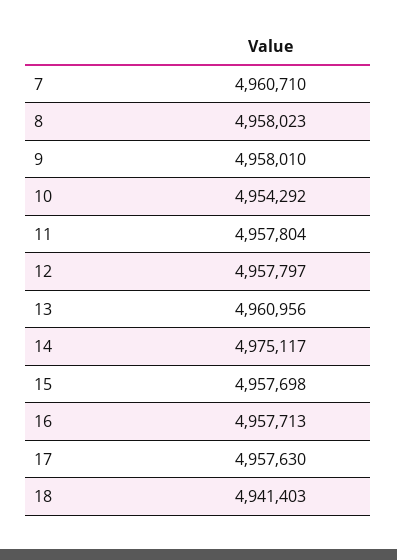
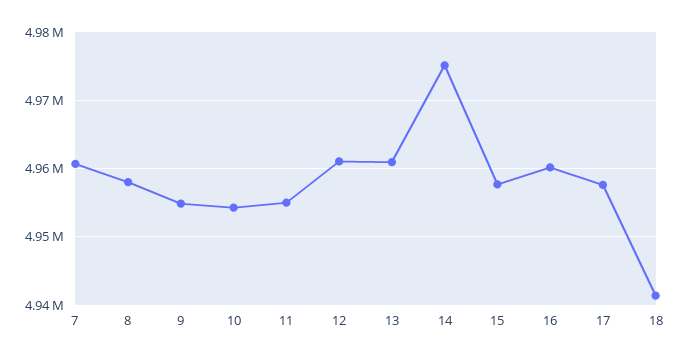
  {
    "7": 4960710,
    "8": 4958023,
-   "9": 4958010,
+   "9": 4955000,
    "10": 4954292,
-   "11": 4957804,
+   "11": 4955000,
-   "12": 4957797,
+   "12": 4961000,
    "13": 4960956,
    "14": 4975117,
    "15": 4957698,
-   "16": 4957713,
+   "16": 4960000,
    "17": 4957630,
    "18": 4941403
  }

